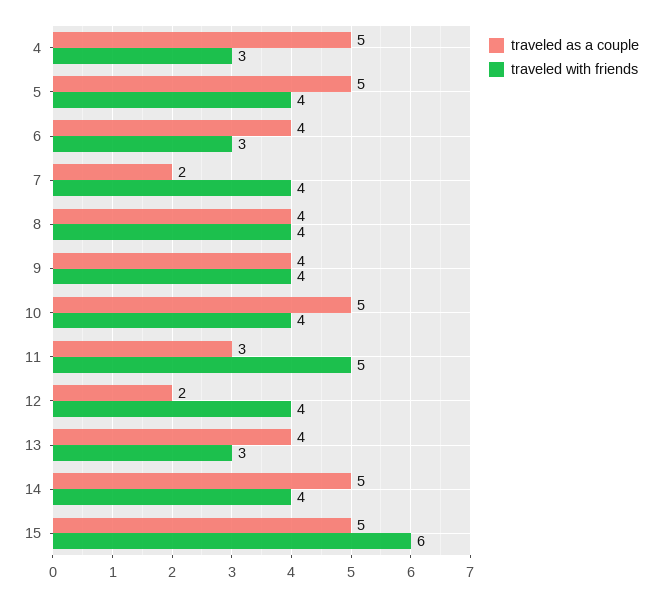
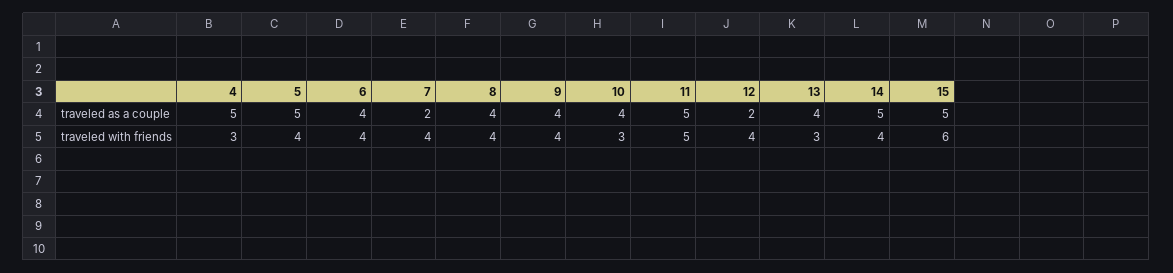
  {
    "traveled as a couple": {
      "4": 5,
      "5": 5,
      "6": 4,
      "7": 2,
      "8": 4,
      "9": 4,
-     "10": 5,
+     "10": 4,
-     "11": 3,
+     "11": 5,
      "12": 2,
      "13": 4,
      "14": 5,
      "15": 5
    },
    "traveled with friends": {
      "4": 3,
      "5": 4,
-     "6": 3,
+     "6": 4,
      "7": 4,
      "8": 4,
      "9": 4,
-     "10": 4,
+     "10": 3,
      "11": 5,
      "12": 4,
      "13": 3,
      "14": 4,
      "15": 6
    }
  }

